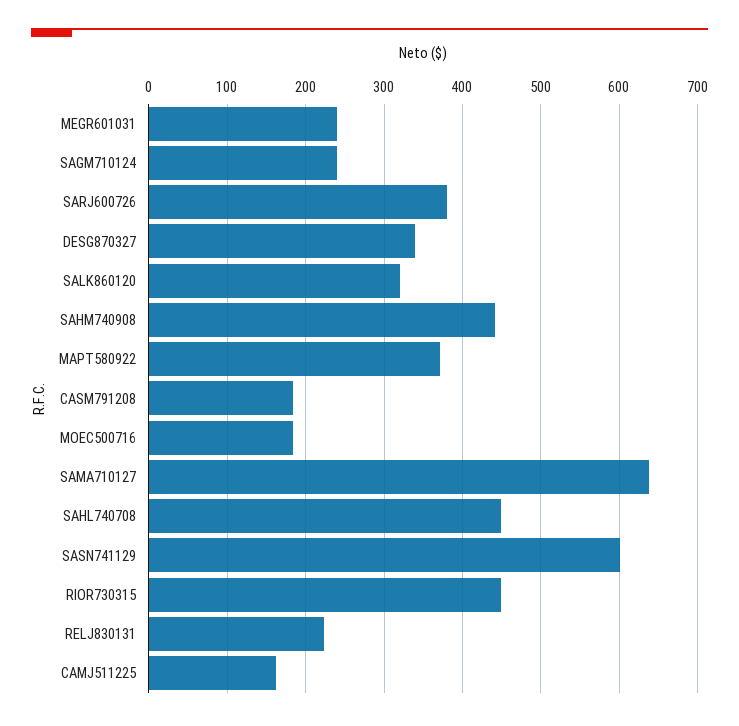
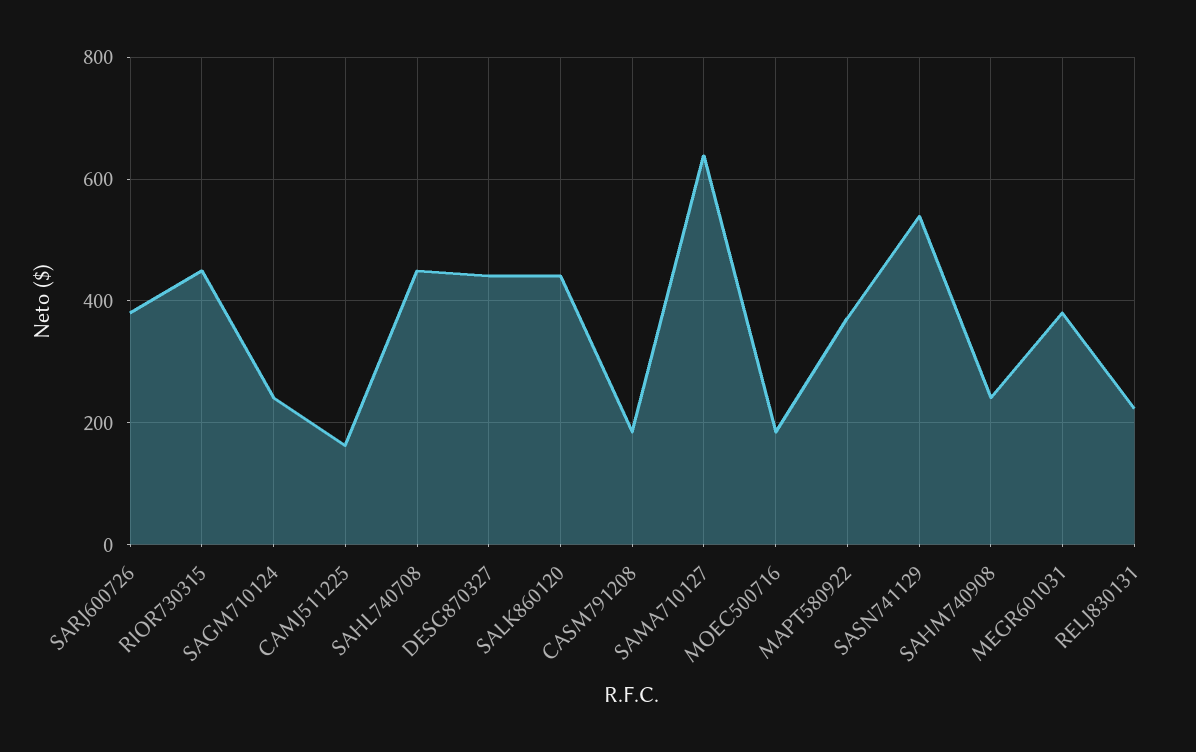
  {
-   "MEGR601031": 240,
+   "MEGR601031": 380,
    "SAGM710124": 240,
    "SARJ600726": 380,
-   "DESG870327": 340,
+   "DESG870327": 440,
-   "SALK860120": 320,
+   "SALK860120": 440,
-   "SAHM740908": 440,
+   "SAHM740908": 240,
    "MAPT580922": 370,
    "CASM791208": 180,
    "MOEC500716": 180,
    "SAMA710127": 640,
    "SAHL740708": 450,
-   "SASN741129": 600,
+   "SASN741129": 540,
    "RIOR730315": 450,
    "RELJ830131": 220,
    "CAMJ511225": 160
  }

